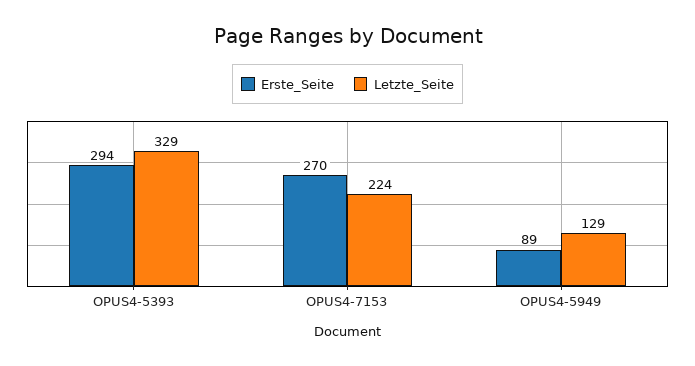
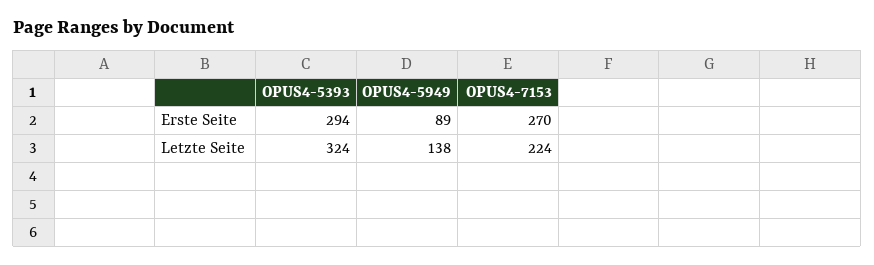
  {
    "Erste_Seite": {
      "OPUS4-5393": 294,
      "OPUS4-7153": 270,
      "OPUS4-5949": 89
    },
    "Letzte_Seite": {
-     "OPUS4-5393": 329,
+     "OPUS4-5393": 324,
      "OPUS4-7153": 224,
-     "OPUS4-5949": 129
+     "OPUS4-5949": 138
    }
  }

